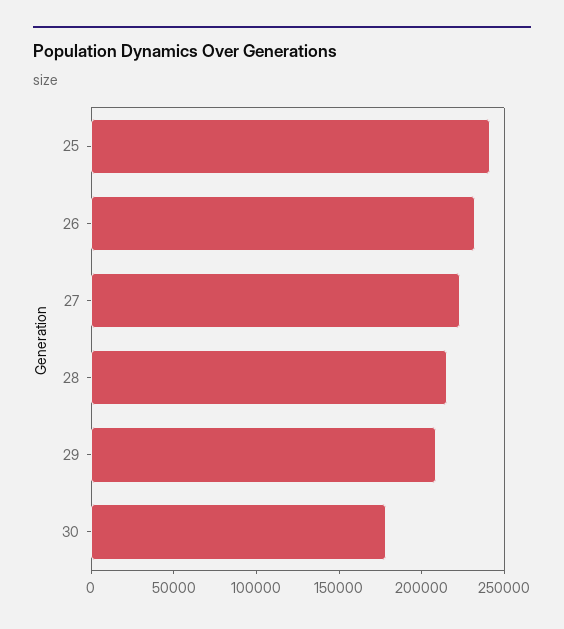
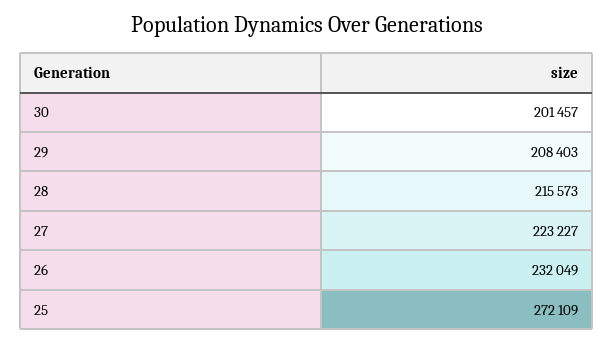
  {
-   "25": 240000,
+   "25": 272109,
    "26": 232049,
    "27": 223227,
    "28": 215573,
    "29": 208403,
-   "30": 180000
+   "30": 201457
  }

